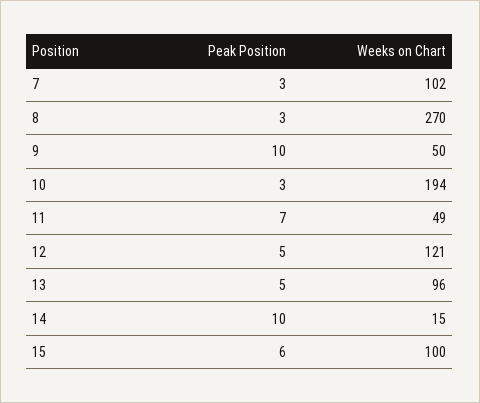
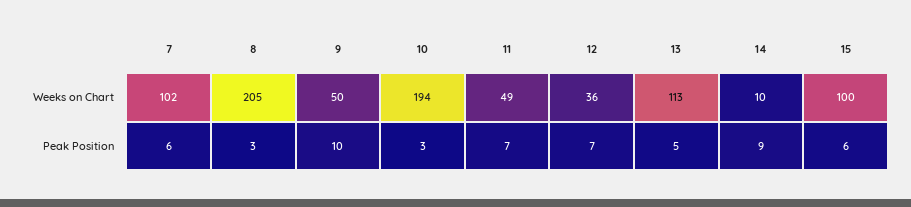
  {
    "Peak Position": {
-     "7": 3,
+     "7": 6,
      "8": 3,
      "9": 10,
      "10": 3,
      "11": 7,
-     "12": 5,
+     "12": 7,
      "13": 5,
-     "14": 10,
+     "14": 9,
      "15": 6
    },
    "Weeks on Chart": {
      "7": 102,
-     "8": 270,
+     "8": 205,
      "9": 50,
      "10": 194,
      "11": 49,
-     "12": 121,
+     "12": 36,
-     "13": 96,
+     "13": 113,
-     "14": 15,
+     "14": 10,
      "15": 100
    }
  }

